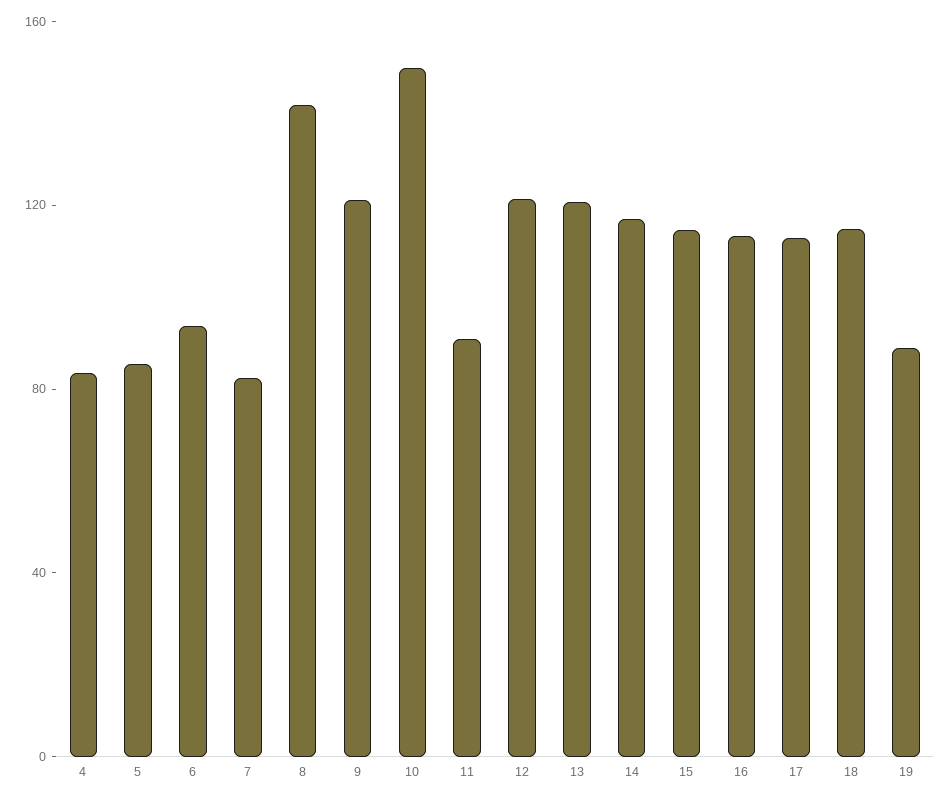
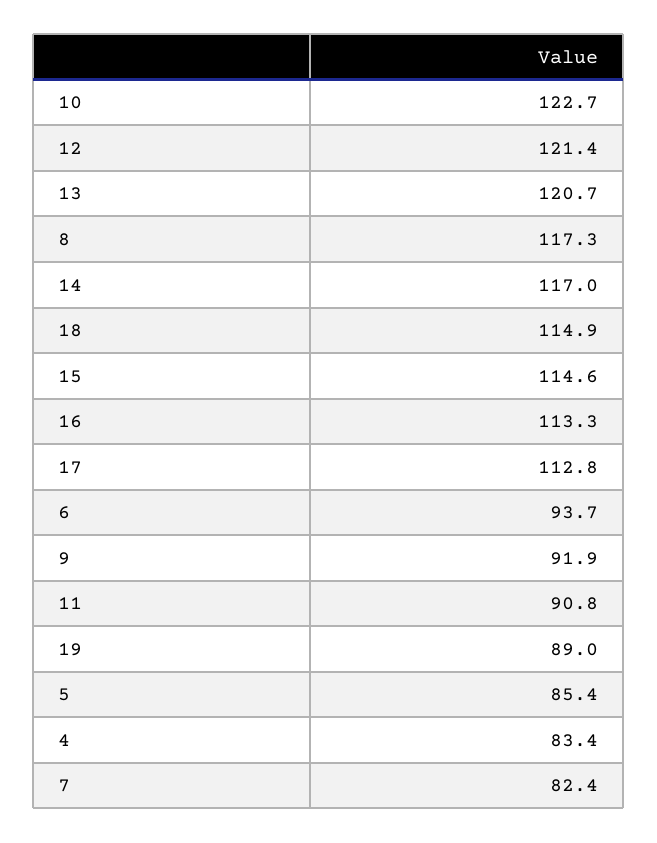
  {
    "4": 83.4,
    "5": 85.4,
    "6": 93.7,
    "7": 82.4,
-   "8": 140,
+   "8": 117.3,
-   "9": 120,
+   "9": 91.9,
-   "10": 150,
+   "10": 122.7,
    "11": 90.8,
    "12": 121.4,
    "13": 120.7,
    "14": 117,
    "15": 114.6,
    "16": 113.3,
    "17": 112.8,
    "18": 114.9,
    "19": 89
  }

